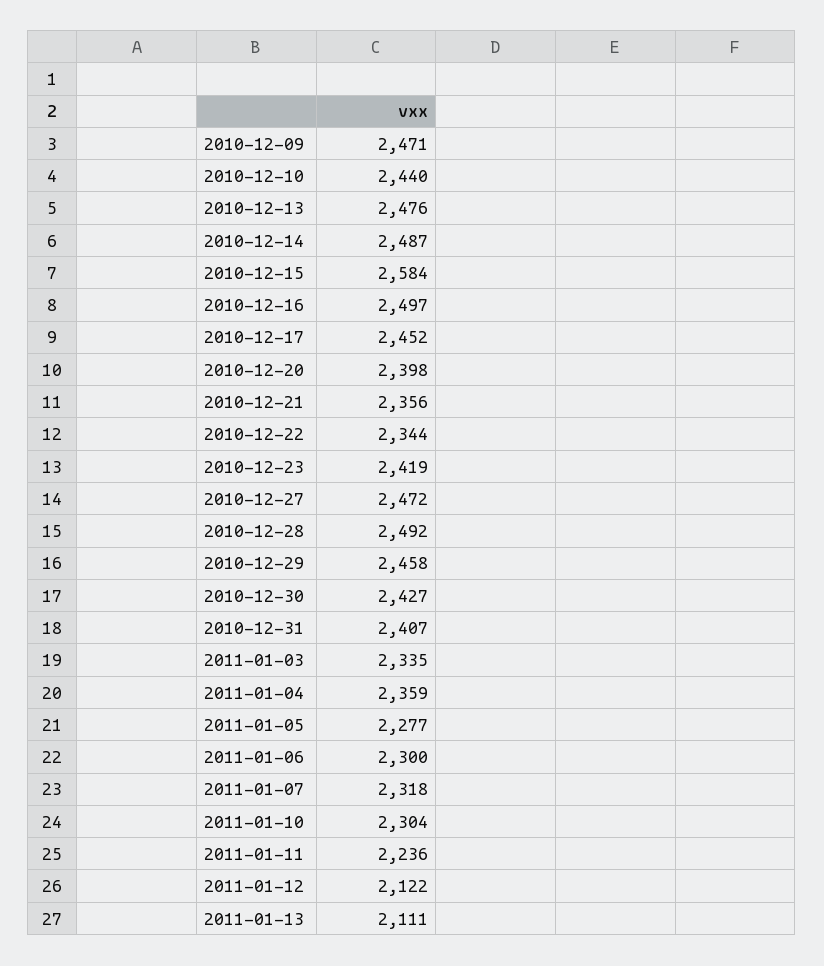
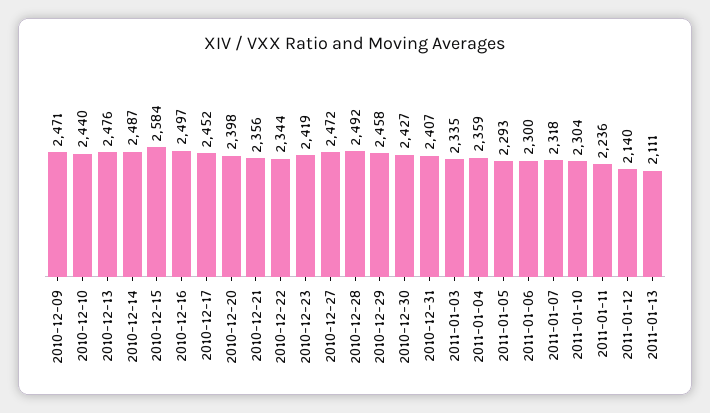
  {
    "2010-12-09": 2471,
    "2010-12-10": 2440,
    "2010-12-13": 2476,
    "2010-12-14": 2487,
    "2010-12-15": 2584,
    "2010-12-16": 2497,
    "2010-12-17": 2452,
    "2010-12-20": 2398,
    "2010-12-21": 2356,
    "2010-12-22": 2344,
    "2010-12-23": 2419,
    "2010-12-27": 2472,
    "2010-12-28": 2492,
    "2010-12-29": 2458,
    "2010-12-30": 2427,
    "2010-12-31": 2407,
    "2011-01-03": 2335,
    "2011-01-04": 2359,
-   "2011-01-05": 2277,
+   "2011-01-05": 2293,
    "2011-01-06": 2300,
    "2011-01-07": 2318,
    "2011-01-10": 2304,
    "2011-01-11": 2236,
-   "2011-01-12": 2122,
+   "2011-01-12": 2140,
    "2011-01-13": 2111
  }

